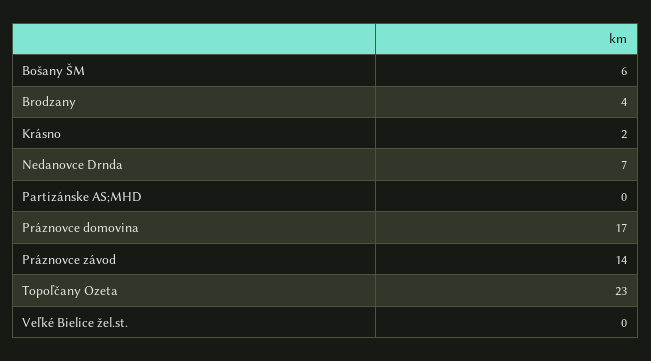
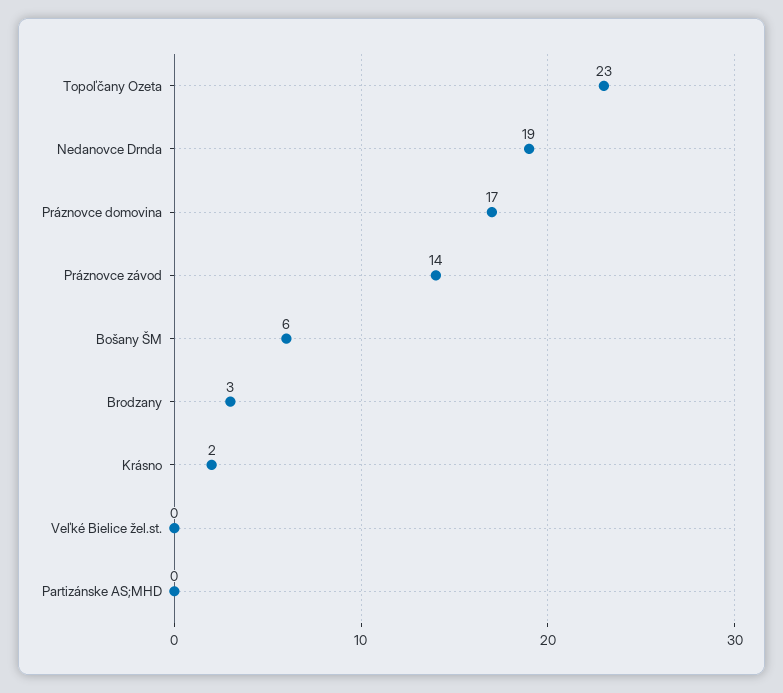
  {
    "Bošany ŠM": 6,
-   "Brodzany": 4,
+   "Brodzany": 3,
    "Krásno": 2,
-   "Nedanovce Drnda": 7,
+   "Nedanovce Drnda": 19,
    "Partizánske AS;MHD": 0,
    "Práznovce domovina": 17,
    "Práznovce závod": 14,
    "Topoľčany Ozeta": 23,
    "Veľké Bielice žel.st.": 0
  }

